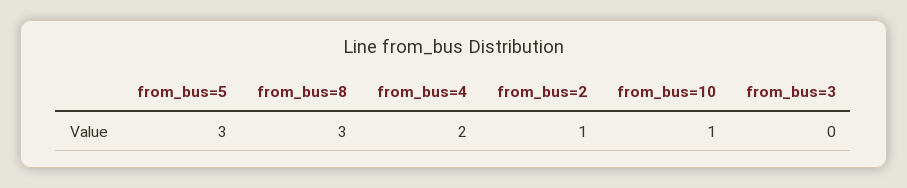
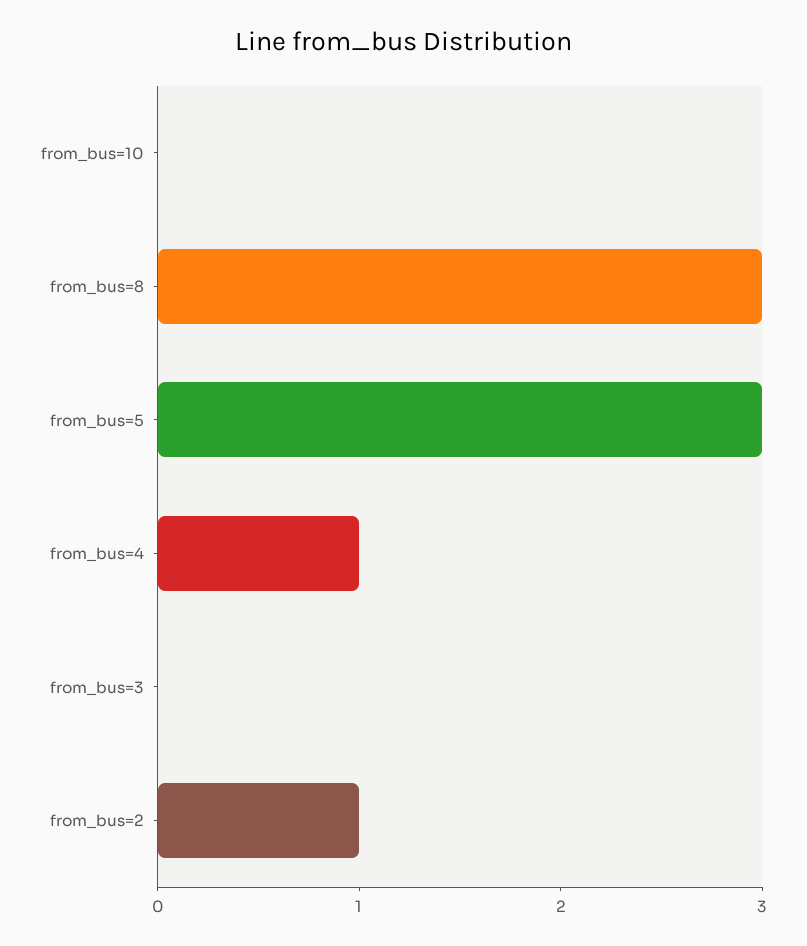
  {
    "from_bus=5": 3,
    "from_bus=8": 3,
-   "from_bus=4": 2,
+   "from_bus=4": 1,
    "from_bus=2": 1,
-   "from_bus=10": 1,
+   "from_bus=10": 0,
    "from_bus=3": 0
  }

